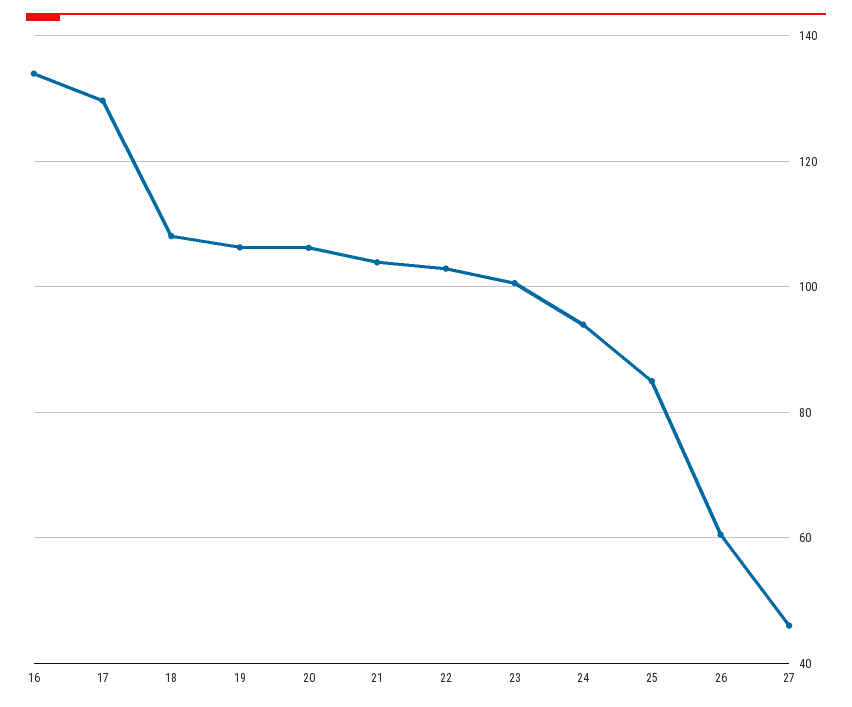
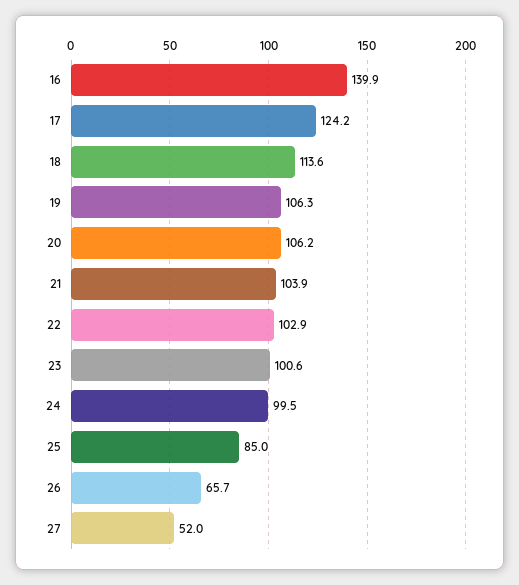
  {
-   "16": 134,
+   "16": 139.9,
-   "17": 130,
+   "17": 124.2,
-   "18": 108,
+   "18": 113.6,
    "19": 106.3,
    "20": 106.2,
    "21": 103.9,
    "22": 102.9,
    "23": 100.6,
-   "24": 94,
+   "24": 99.5,
    "25": 85,
-   "26": 60,
+   "26": 65.7,
-   "27": 46
+   "27": 52
  }

